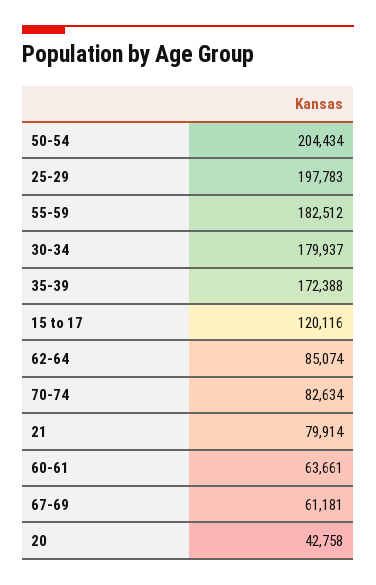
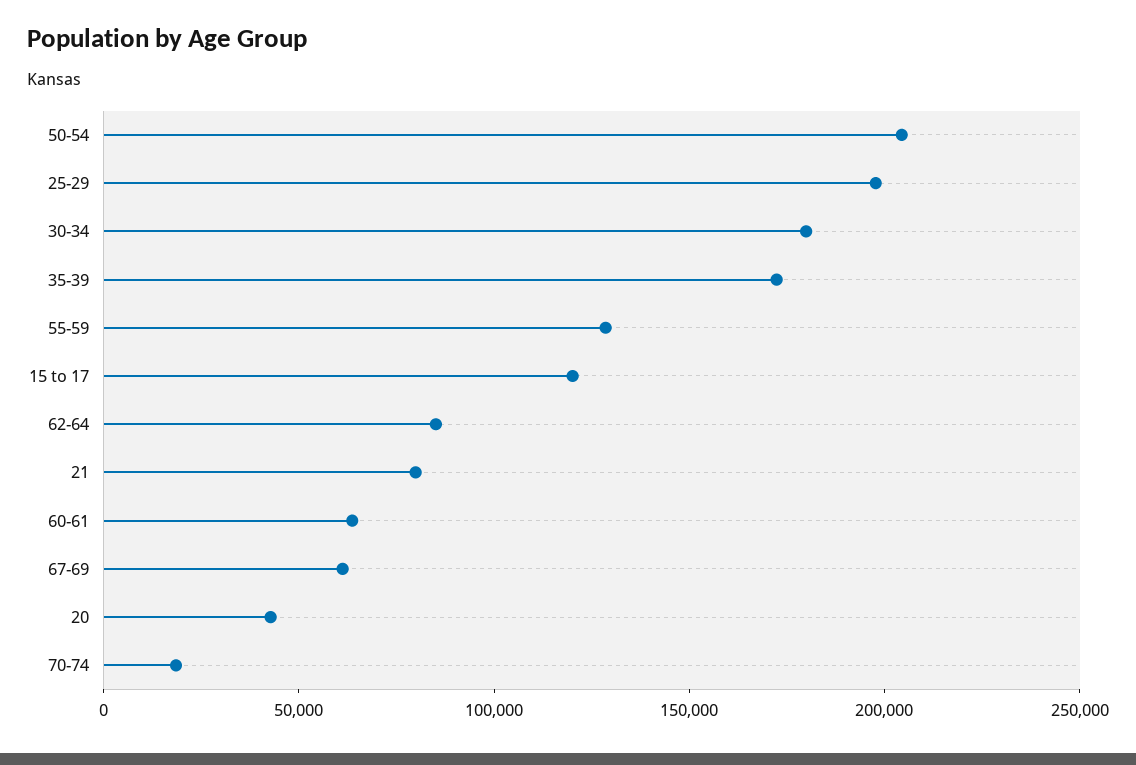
  {
    "50-54": 204434,
    "25-29": 197783,
-   "55-59": 182512,
+   "55-59": 130000,
    "30-34": 179937,
    "35-39": 172388,
    "15 to 17": 120116,
    "62-64": 85074,
-   "70-74": 82634,
+   "70-74": 20000,
    "21": 79914,
    "60-61": 63661,
    "67-69": 61181,
    "20": 42758
  }

